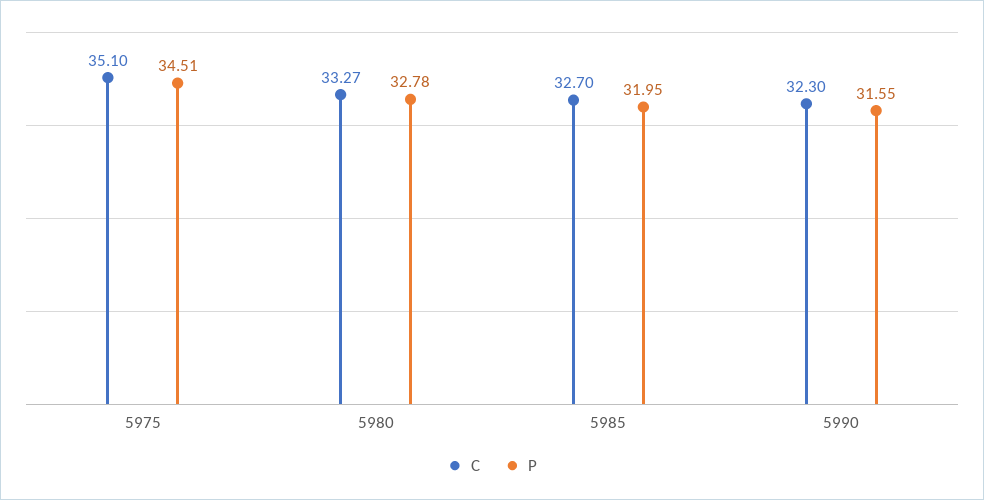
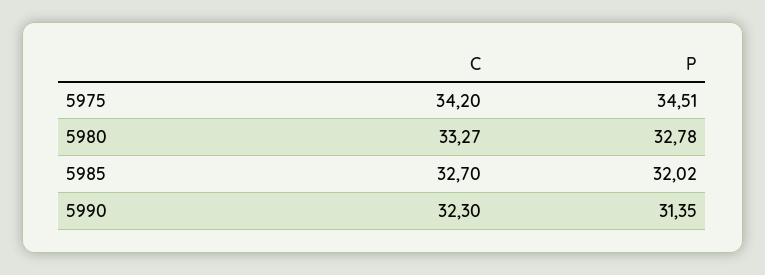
  {
    "C": {
-     "5975": 35.1,
+     "5975": 34.2,
      "5980": 33.27,
      "5985": 32.7,
      "5990": 32.3
    },
    "P": {
      "5975": 34.51,
      "5980": 32.78,
-     "5985": 31.95,
+     "5985": 32.02,
-     "5990": 31.55
+     "5990": 31.35
    }
  }

